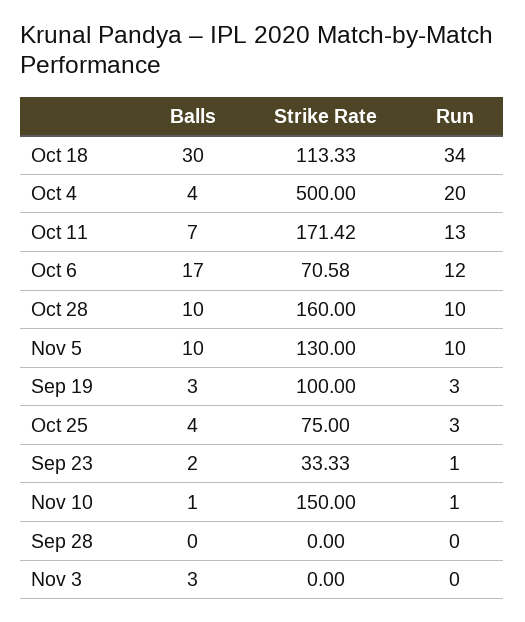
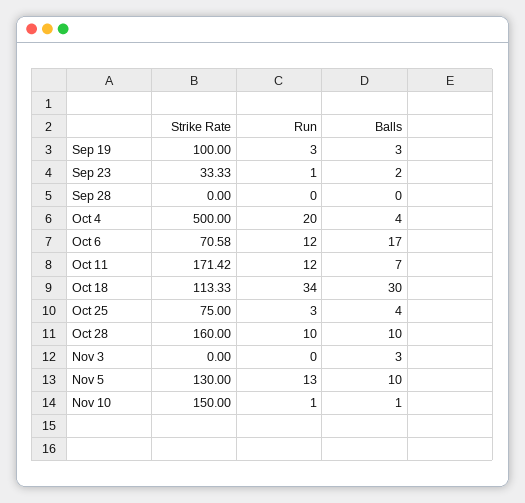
  {
    "Balls": {
      "Oct 18": 30,
      "Oct 4": 4,
      "Oct 11": 7,
      "Oct 6": 17,
      "Oct 28": 10,
      "Nov 5": 10,
      "Sep 19": 3,
      "Oct 25": 4,
      "Sep 23": 2,
      "Nov 10": 1,
      "Sep 28": 0,
      "Nov 3": 3
    },
    "Strike Rate": {
      "Oct 18": 113.33,
      "Oct 4": 500,
      "Oct 11": 171.42,
      "Oct 6": 70.58,
      "Oct 28": 160,
      "Nov 5": 130,
      "Sep 19": 100,
      "Oct 25": 75,
      "Sep 23": 33.33,
      "Nov 10": 150,
      "Sep 28": 0,
      "Nov 3": 0
    },
    "Run": {
      "Oct 18": 34,
      "Oct 4": 20,
-     "Oct 11": 13,
+     "Oct 11": 12,
      "Oct 6": 12,
      "Oct 28": 10,
-     "Nov 5": 10,
+     "Nov 5": 13,
      "Sep 19": 3,
      "Oct 25": 3,
      "Sep 23": 1,
      "Nov 10": 1,
      "Sep 28": 0,
      "Nov 3": 0
    }
  }

